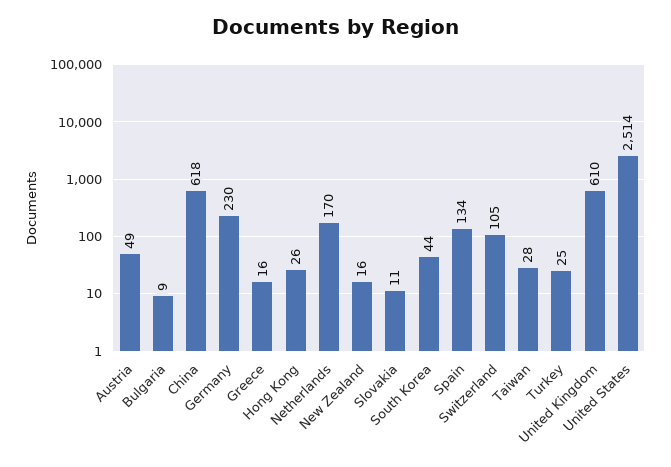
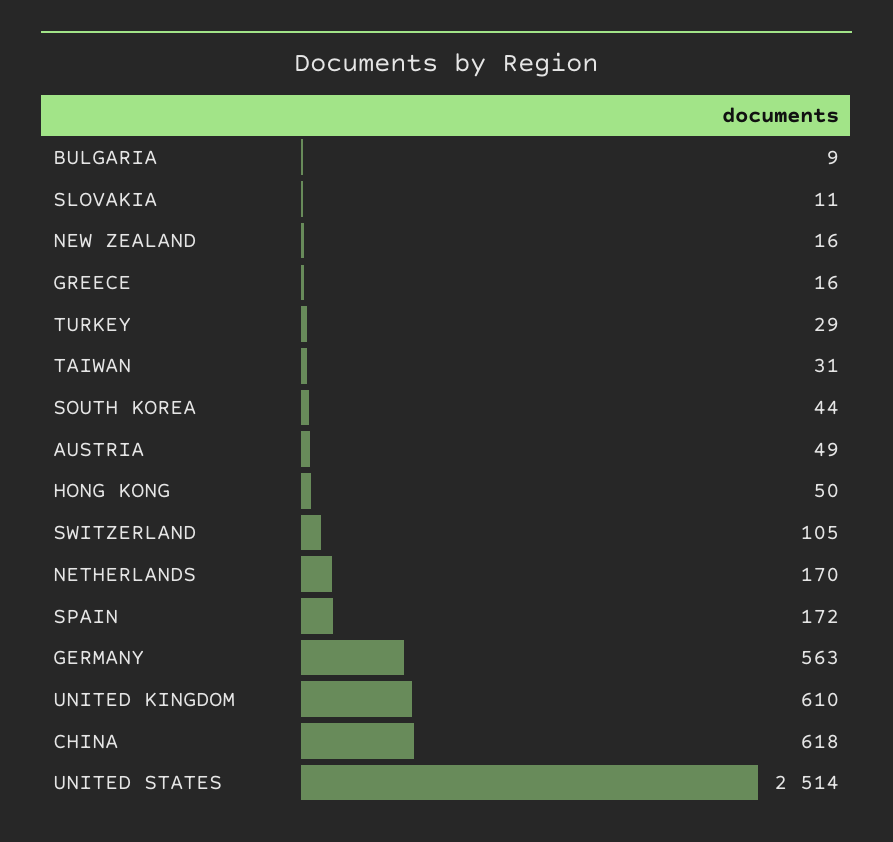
  {
    "Austria": 49,
    "Bulgaria": 9,
    "China": 618,
-   "Germany": 230,
+   "Germany": 563,
    "Greece": 16,
-   "Hong Kong": 26,
+   "Hong Kong": 50,
    "Netherlands": 170,
    "New Zealand": 16,
    "Slovakia": 11,
    "South Korea": 44,
-   "Spain": 134,
+   "Spain": 172,
    "Switzerland": 105,
-   "Taiwan": 28,
+   "Taiwan": 31,
-   "Turkey": 25,
+   "Turkey": 29,
    "United Kingdom": 610,
    "United States": 2514
  }

